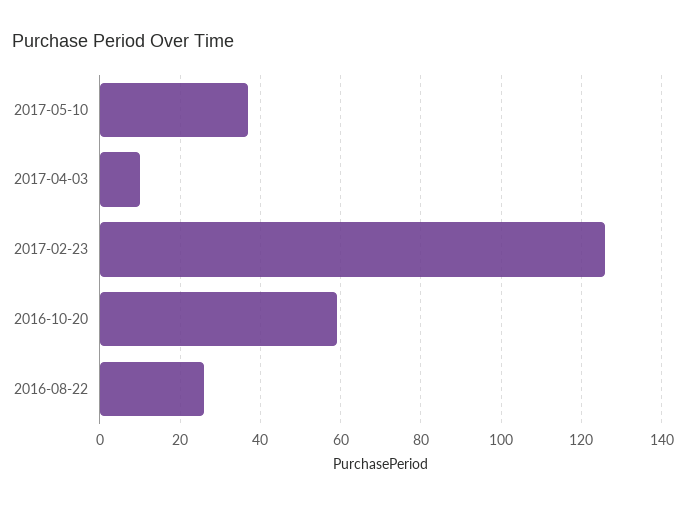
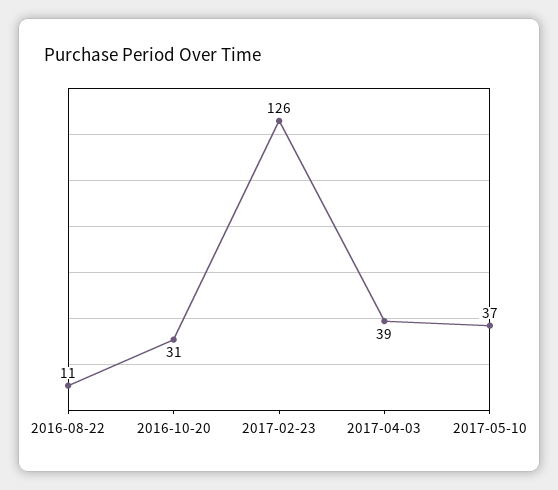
  {
    "2017-05-10": 37,
-   "2017-04-03": 10,
+   "2017-04-03": 39,
    "2017-02-23": 126,
-   "2016-10-20": 60,
+   "2016-10-20": 31,
-   "2016-08-22": 25
+   "2016-08-22": 11
  }

